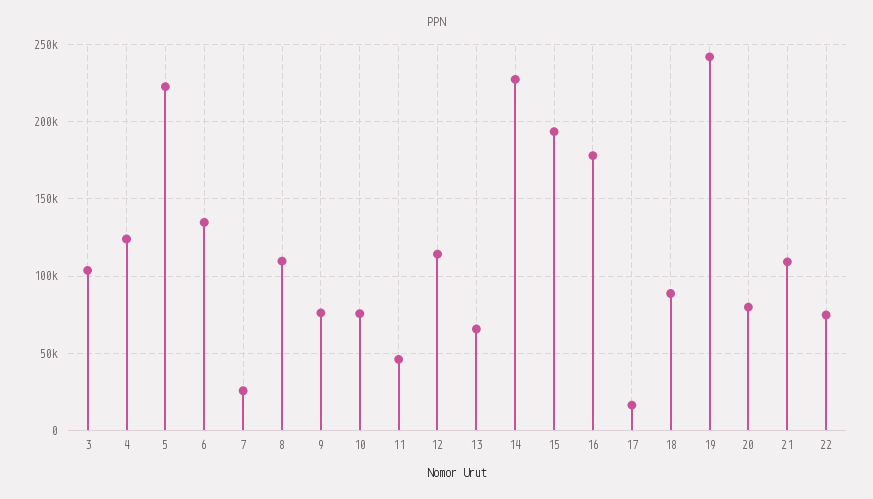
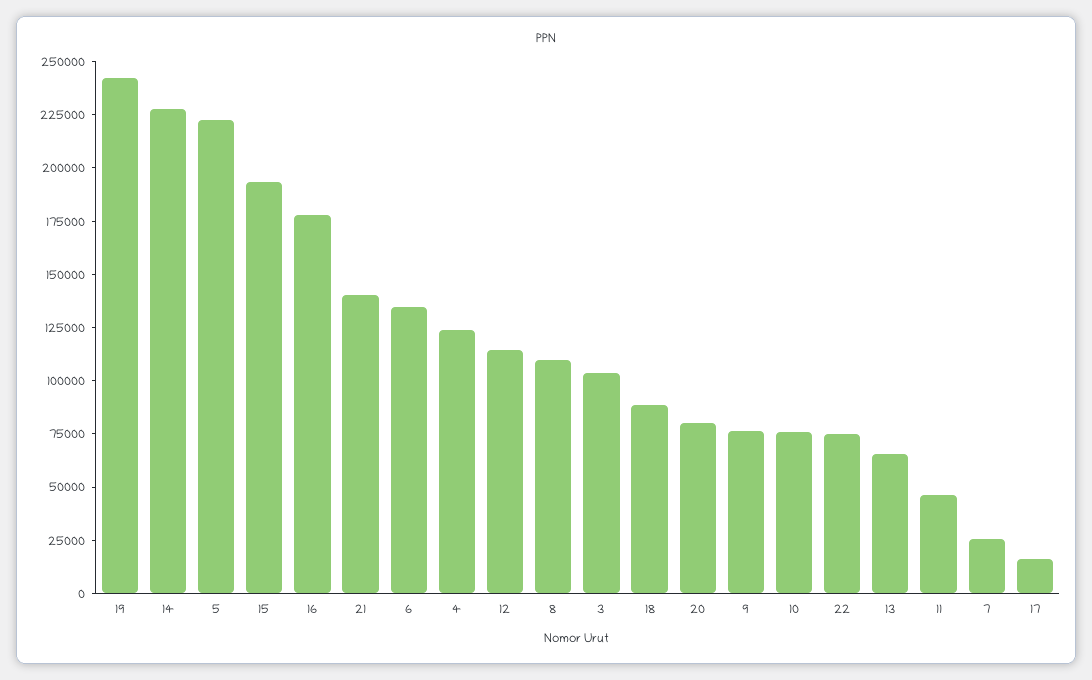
  {
    "3": 105000,
    "4": 125000,
    "5": 225000,
    "6": 135000,
    "7": 25000,
    "8": 110000,
    "9": 75000,
    "10": 75000,
    "11": 45000,
    "12": 115000,
    "13": 65000,
    "14": 230000,
    "15": 195000,
    "16": 180000,
    "17": 15000,
    "18": 90000,
    "19": 240000,
    "20": 80000,
-   "21": 110000,
+   "21": 140000,
    "22": 75000
  }

